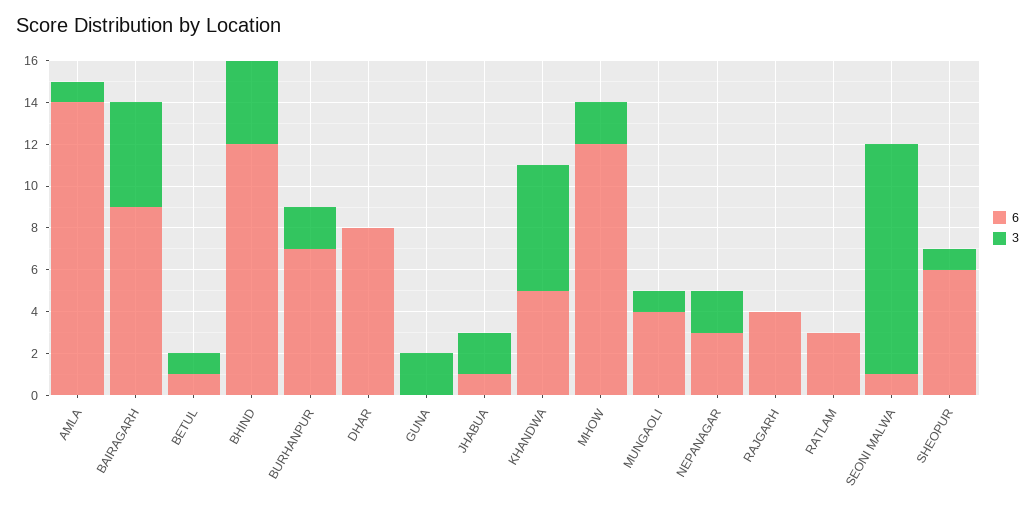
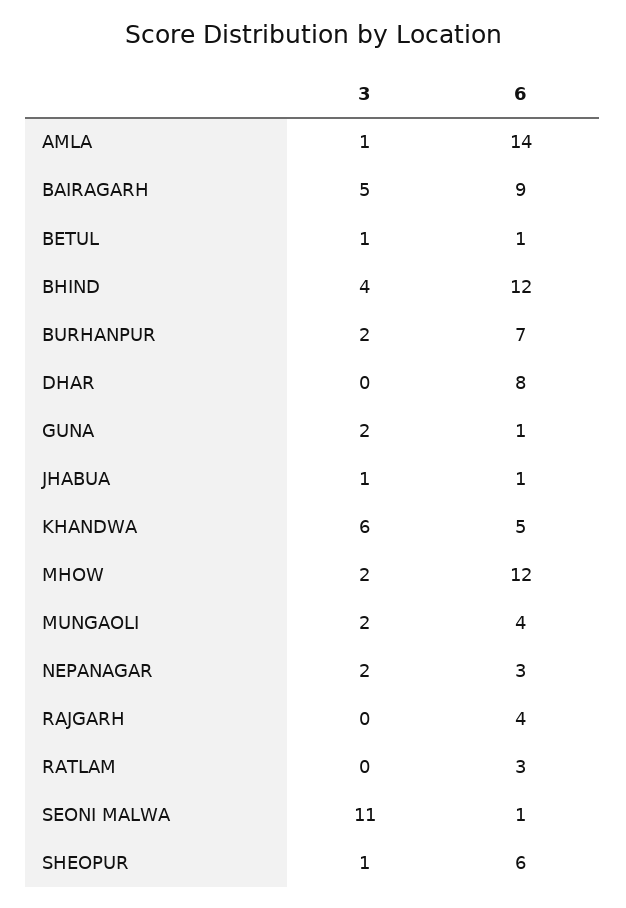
  {
    "6": {
      "AMLA": 14,
      "BAIRAGARH": 9,
      "BETUL": 1,
      "BHIND": 12,
      "BURHANPUR": 7,
      "DHAR": 8,
-     "GUNA": 0,
+     "GUNA": 1,
      "JHABUA": 1,
      "KHANDWA": 5,
      "MHOW": 12,
      "MUNGAOLI": 4,
      "NEPANAGAR": 3,
      "RAJGARH": 4,
      "RATLAM": 3,
      "SEONI MALWA": 1,
      "SHEOPUR": 6
    },
    "3": {
      "AMLA": 1,
      "BAIRAGARH": 5,
      "BETUL": 1,
      "BHIND": 4,
      "BURHANPUR": 2,
      "DHAR": 0,
      "GUNA": 2,
-     "JHABUA": 2,
+     "JHABUA": 1,
      "KHANDWA": 6,
      "MHOW": 2,
-     "MUNGAOLI": 1,
+     "MUNGAOLI": 2,
      "NEPANAGAR": 2,
      "RAJGARH": 0,
      "RATLAM": 0,
      "SEONI MALWA": 11,
      "SHEOPUR": 1
    }
  }

